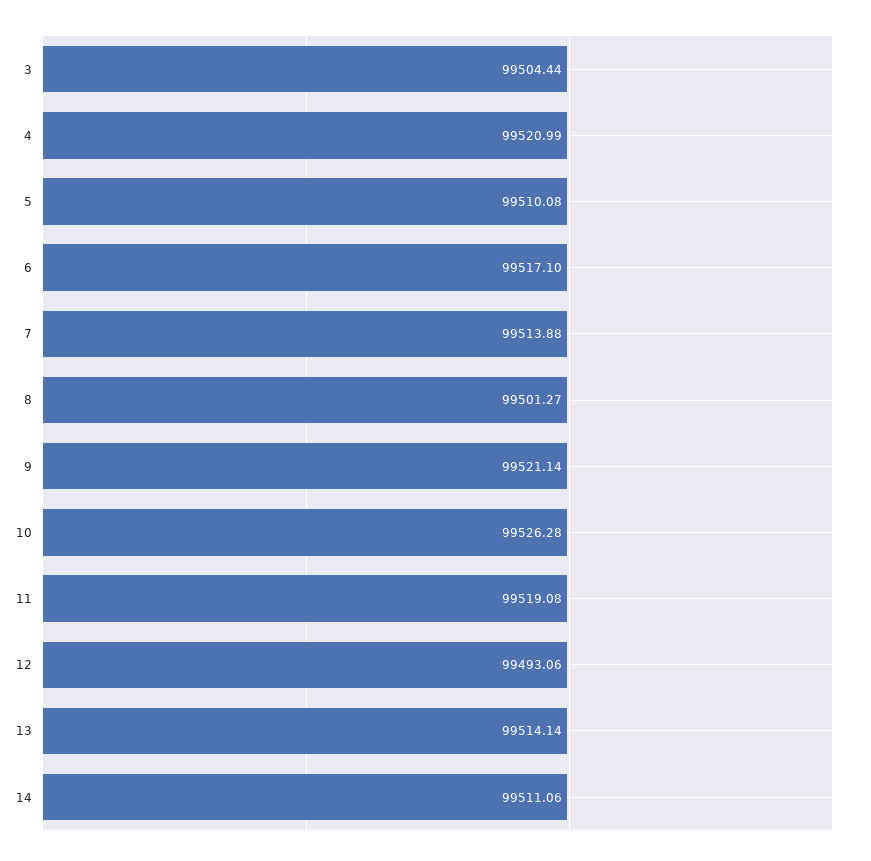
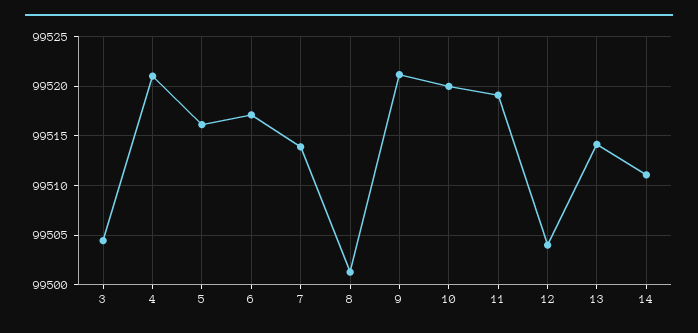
  {
    "3": 99504.44,
    "4": 99520.99,
-   "5": 99510.08,
+   "5": 99516,
    "6": 99517.1,
    "7": 99513.88,
    "8": 99501.27,
    "9": 99521.14,
-   "10": 99526.28,
+   "10": 99520,
    "11": 99519.08,
-   "12": 99493.06,
+   "12": 99504,
    "13": 99514.14,
    "14": 99511.06
  }

